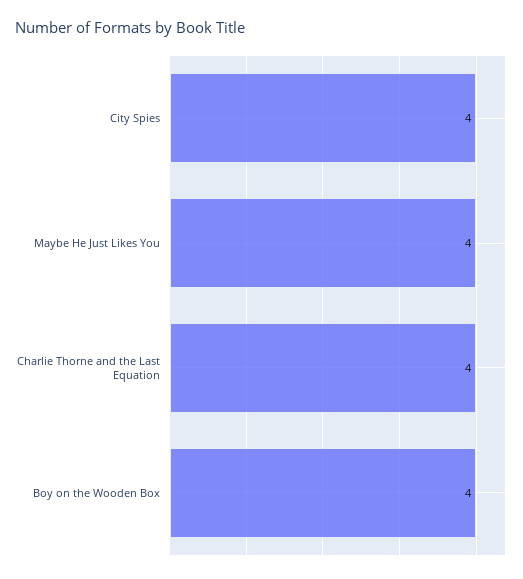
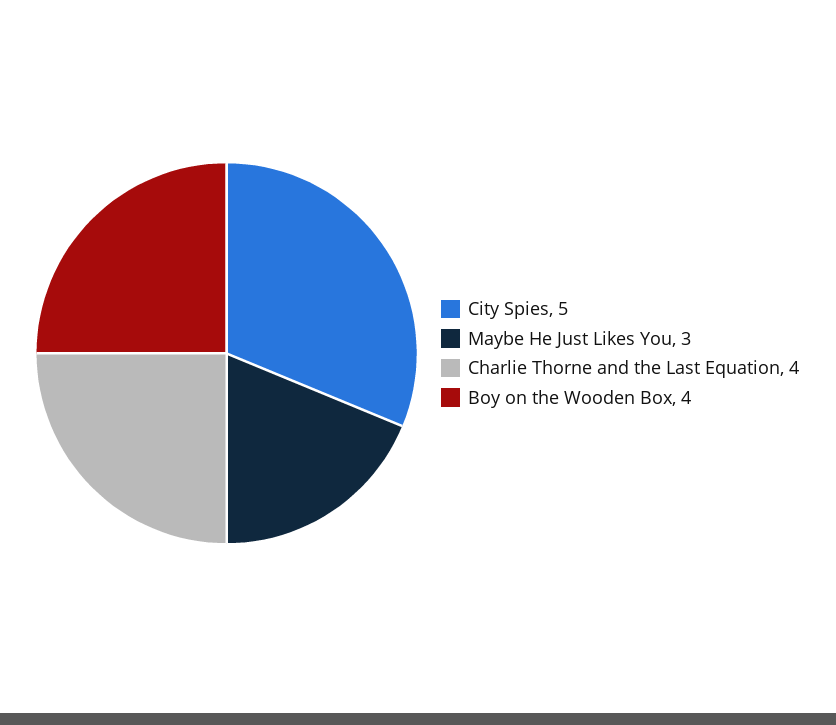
  {
-   "City Spies": 4,
+   "City Spies": 5,
-   "Maybe He Just Likes You": 4,
+   "Maybe He Just Likes You": 3,
    "Charlie Thorne and the Last Equation": 4,
    "Boy on the Wooden Box": 4
  }

